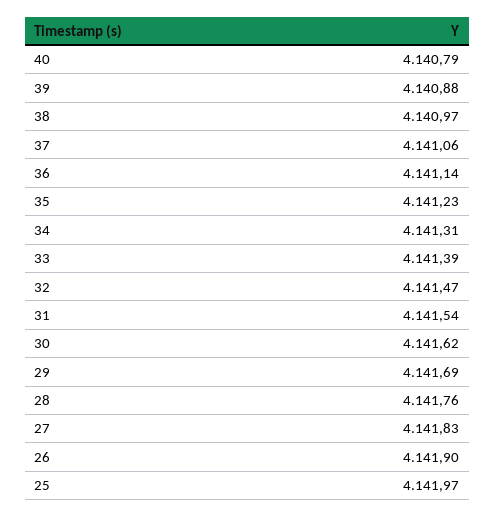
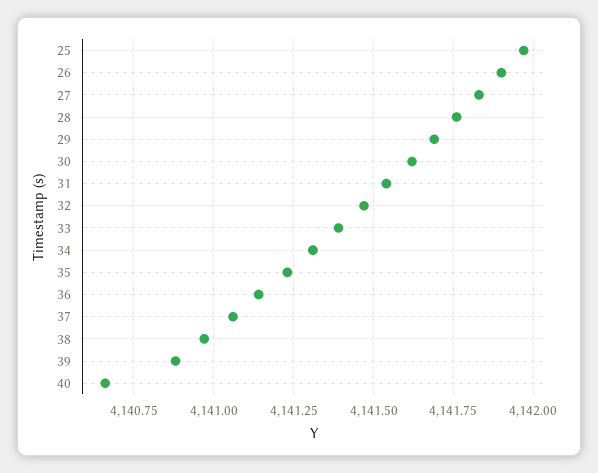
  {
-   "40": 4140.79,
+   "40": 4140.65,
    "39": 4140.88,
    "38": 4140.97,
    "37": 4141.06,
    "36": 4141.14,
    "35": 4141.23,
    "34": 4141.31,
    "33": 4141.39,
    "32": 4141.47,
    "31": 4141.54,
    "30": 4141.62,
    "29": 4141.69,
    "28": 4141.76,
    "27": 4141.83,
    "26": 4141.9,
    "25": 4141.97
  }

